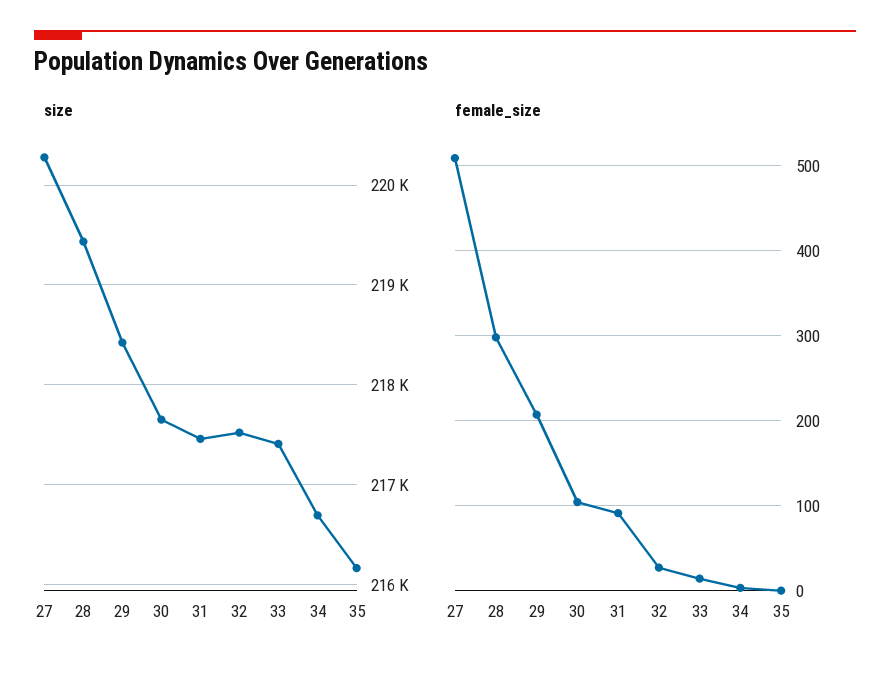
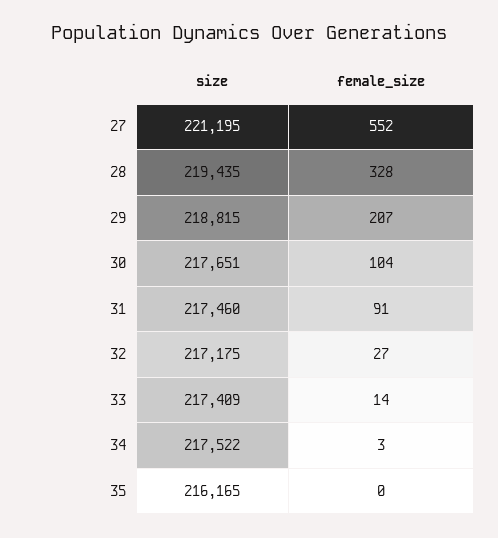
  {
    "size": {
-     "27": 220300,
+     "27": 221195,
      "28": 219435,
-     "29": 218400,
+     "29": 218815,
      "30": 217651,
      "31": 217460,
-     "32": 217500,
+     "32": 217175,
      "33": 217409,
-     "34": 216700,
+     "34": 217522,
      "35": 216165
    },
    "female_size": {
-     "27": 510,
+     "27": 552,
-     "28": 300,
+     "28": 328,
      "29": 207,
      "30": 104,
      "31": 91,
      "32": 27,
      "33": 14,
      "34": 3,
      "35": 0
    }
  }

